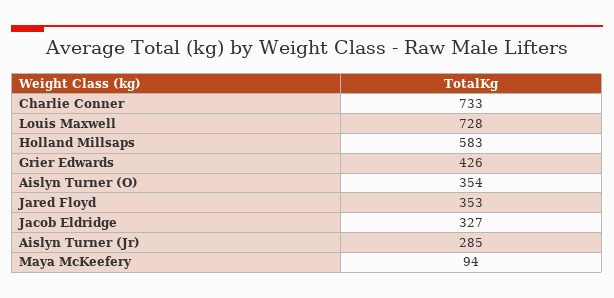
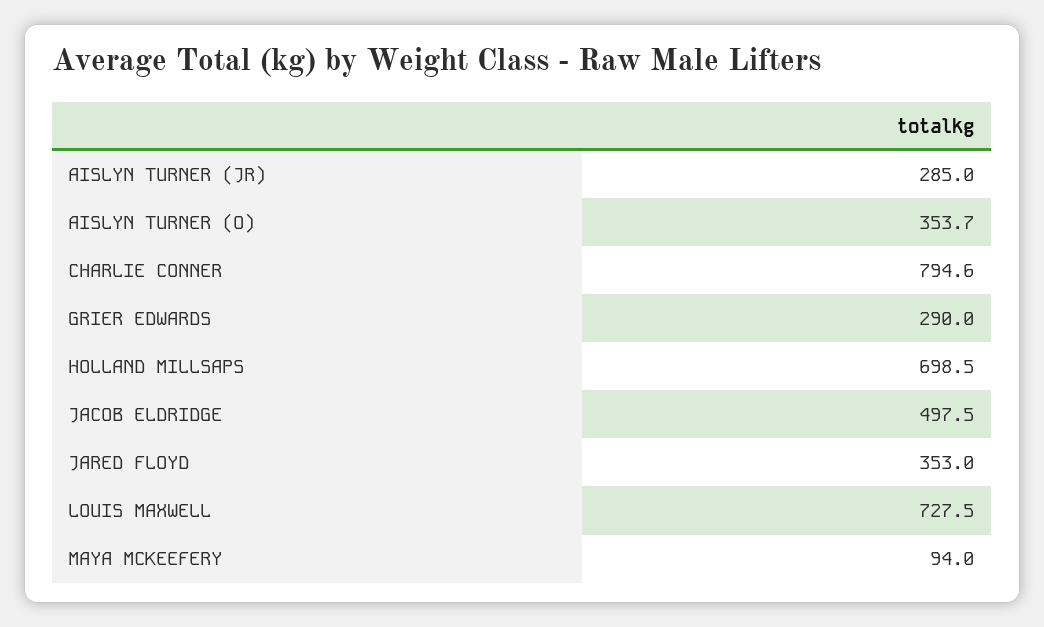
  {
-   "Charlie Conner": 733,
+   "Charlie Conner": 794.6,
    "Louis Maxwell": 727.5,
-   "Holland Millsaps": 583,
+   "Holland Millsaps": 698.5,
-   "Grier Edwards": 426,
+   "Grier Edwards": 290,
    "Aislyn Turner (O)": 353.7,
    "Jared Floyd": 353,
-   "Jacob Eldridge": 327,
+   "Jacob Eldridge": 497.5,
    "Aislyn Turner (Jr)": 285,
    "Maya McKeefery": 94
  }

